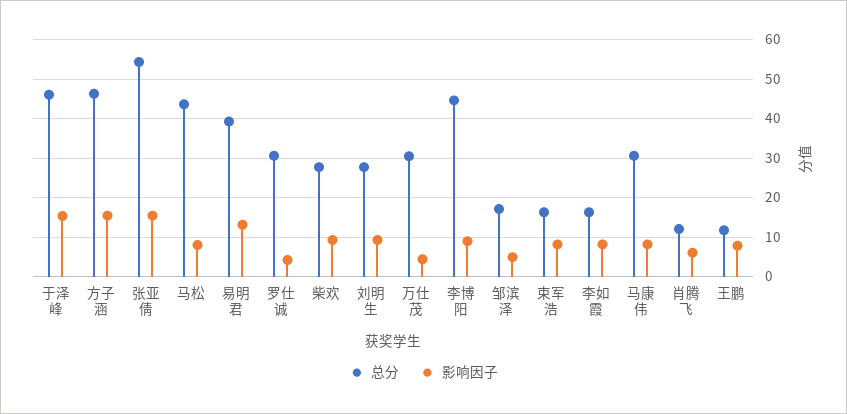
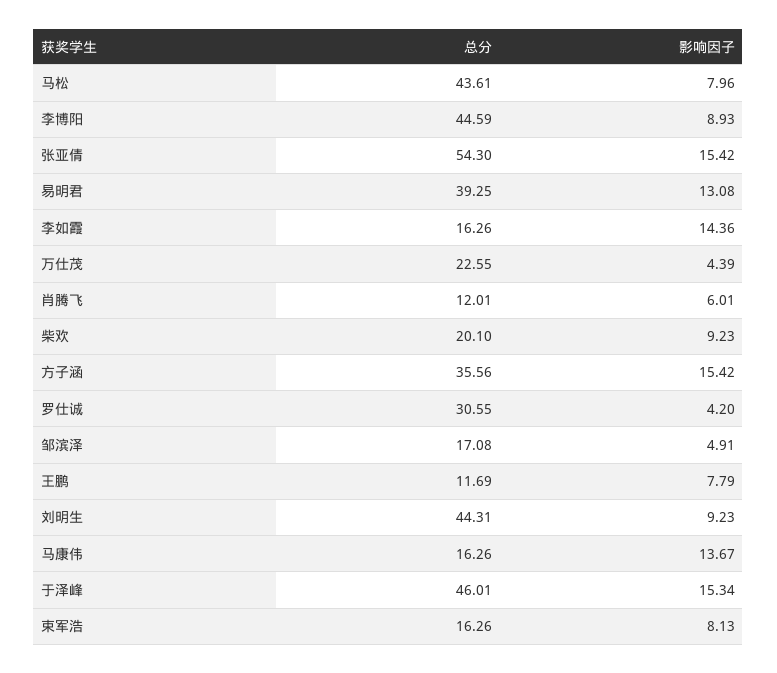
  {
    "总分": {
      "于泽峰": 46.01,
-     "方子涵": 46,
+     "方子涵": 35.56,
      "张亚倩": 54.3,
      "马松": 43.61,
      "易明君": 39.25,
      "罗仕诚": 30.55,
-     "柴欢": 28,
+     "柴欢": 20.1,
-     "刘明生": 28,
+     "刘明生": 44.31,
-     "万仕茂": 30,
+     "万仕茂": 22.55,
      "李博阳": 44.59,
      "邹滨泽": 17.08,
      "束军浩": 16.26,
      "李如霞": 16.26,
-     "马康伟": 30,
+     "马康伟": 16.26,
      "肖腾飞": 12.01,
      "王鹏": 11.69
    },
    "影响因子": {
      "于泽峰": 15.34,
      "方子涵": 15.42,
      "张亚倩": 15.42,
      "马松": 7.96,
      "易明君": 13.08,
      "罗仕诚": 4.2,
      "柴欢": 9.23,
      "刘明生": 9.23,
      "万仕茂": 4.39,
      "李博阳": 8.93,
      "邹滨泽": 4.91,
      "束军浩": 8.13,
-     "李如霞": 8,
+     "李如霞": 14.36,
-     "马康伟": 8,
+     "马康伟": 13.67,
      "肖腾飞": 6.01,
      "王鹏": 7.79
    }
  }

